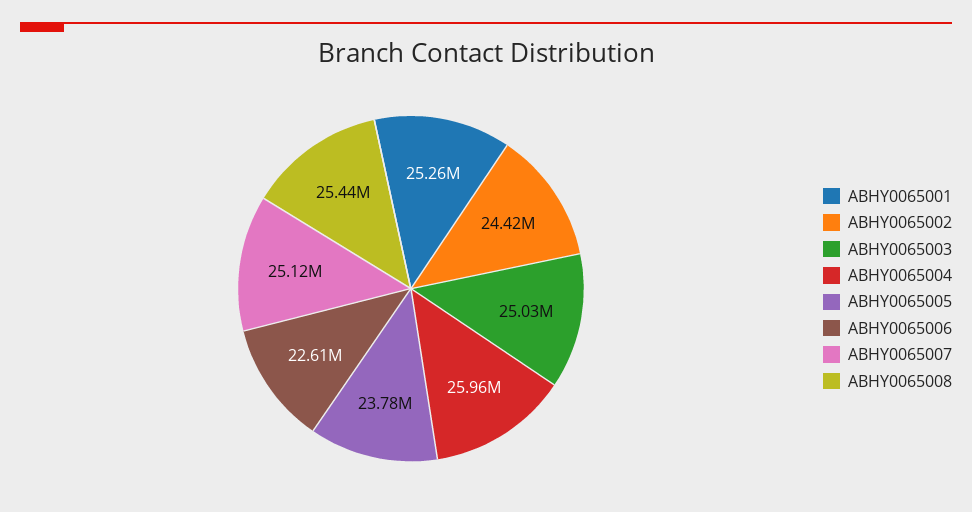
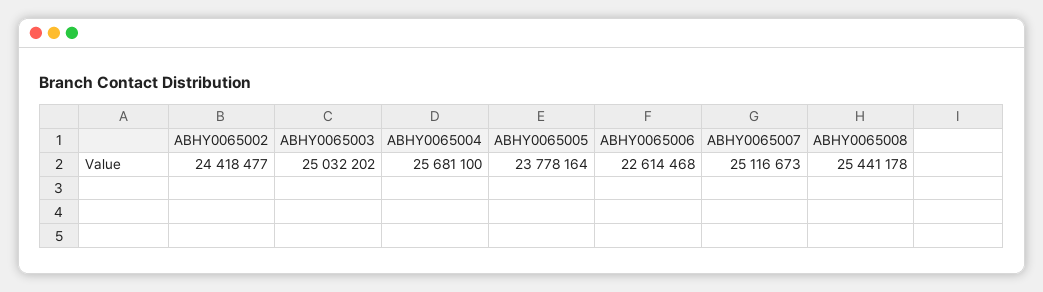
  {
-   "ABHY0065001": 25260000,
    "ABHY0065002": 24418477,
    "ABHY0065003": 25032202,
-   "ABHY0065004": 25960000,
+   "ABHY0065004": 25681100,
    "ABHY0065005": 23778164,
    "ABHY0065006": 22614468,
    "ABHY0065007": 25116673,
    "ABHY0065008": 25441178
  }

